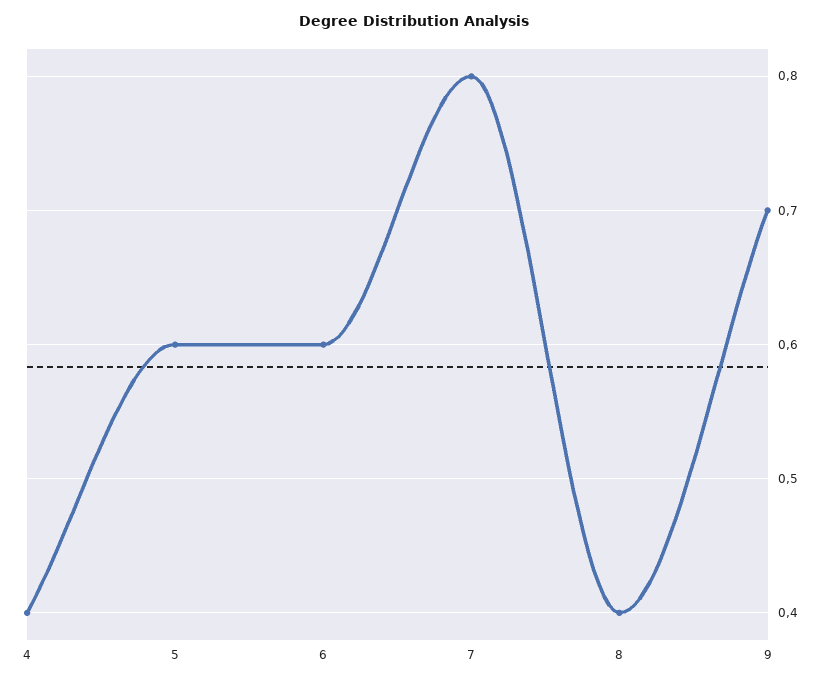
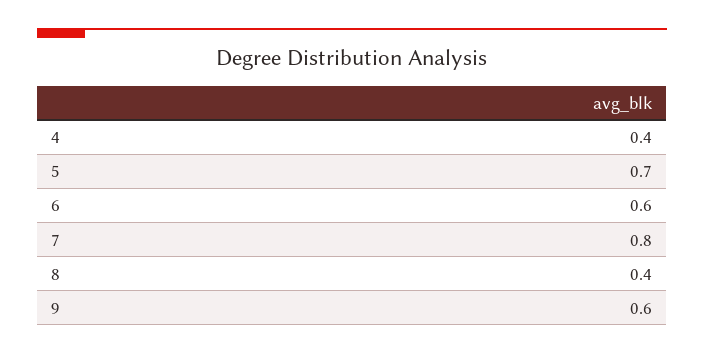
  {
    "4": 0.4,
-   "5": 0.6,
+   "5": 0.7,
    "6": 0.6,
    "7": 0.8,
    "8": 0.4,
-   "9": 0.7
+   "9": 0.6
  }

